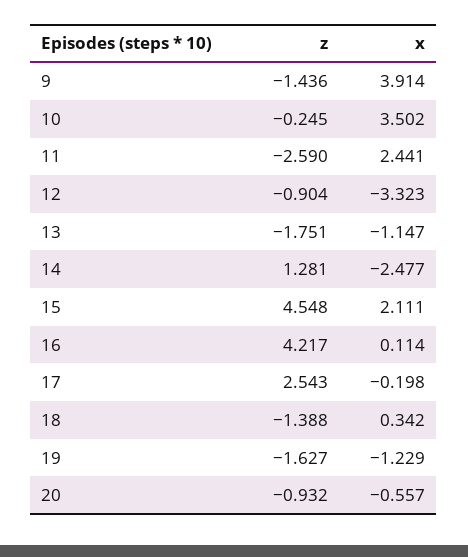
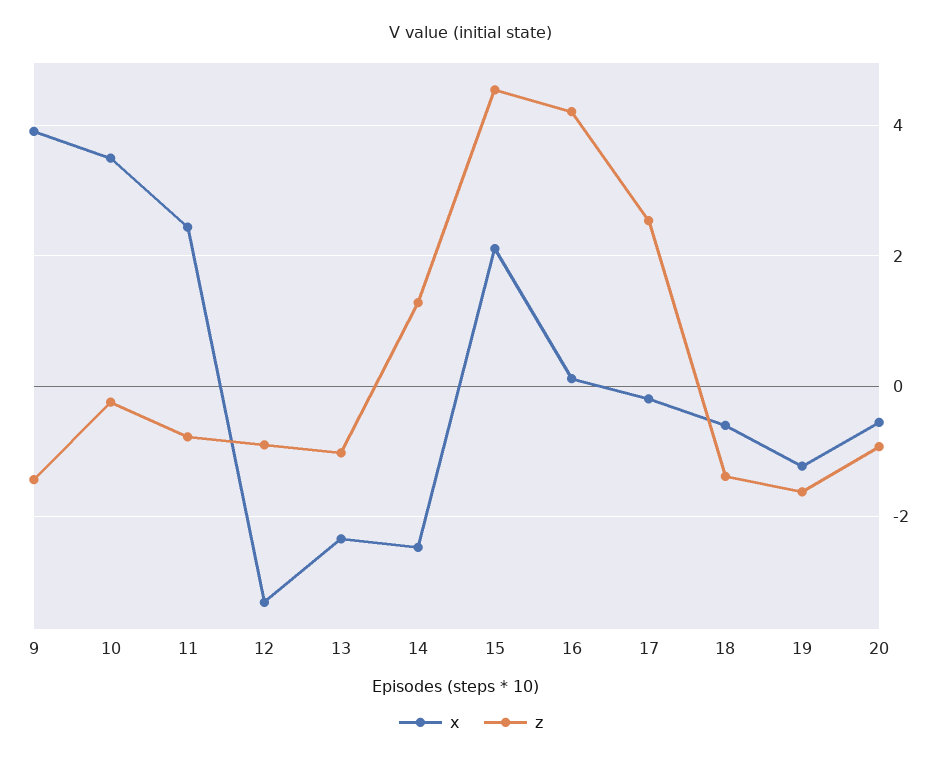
  {
    "z": {
      "9": -1.436,
      "10": -0.245,
-     "11": -2.59,
+     "11": -0.8,
      "12": -0.904,
-     "13": -1.751,
+     "13": -1,
      "14": 1.281,
      "15": 4.548,
      "16": 4.217,
      "17": 2.543,
      "18": -1.388,
      "19": -1.627,
      "20": -0.932
    },
    "x": {
      "9": 3.914,
      "10": 3.502,
      "11": 2.441,
      "12": -3.323,
-     "13": -1.147,
+     "13": -2.4,
      "14": -2.477,
      "15": 2.111,
      "16": 0.114,
      "17": -0.198,
-     "18": 0.342,
+     "18": -0.6,
      "19": -1.229,
      "20": -0.557
    }
  }

